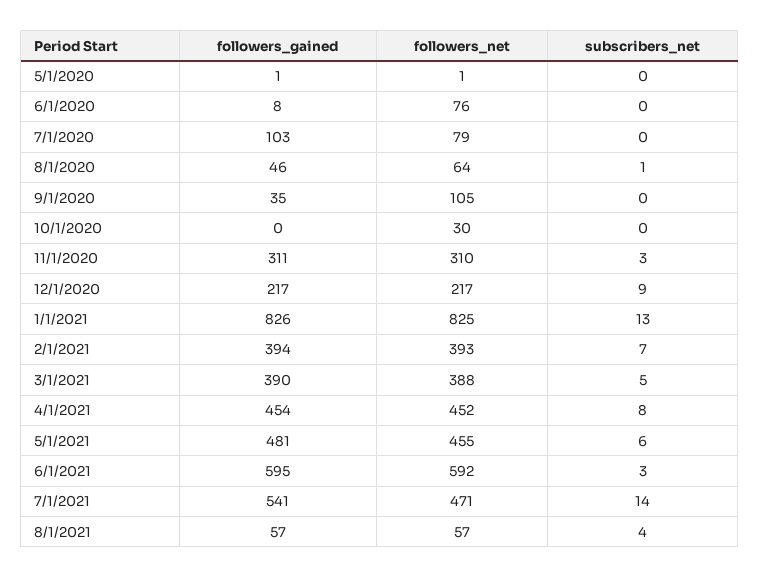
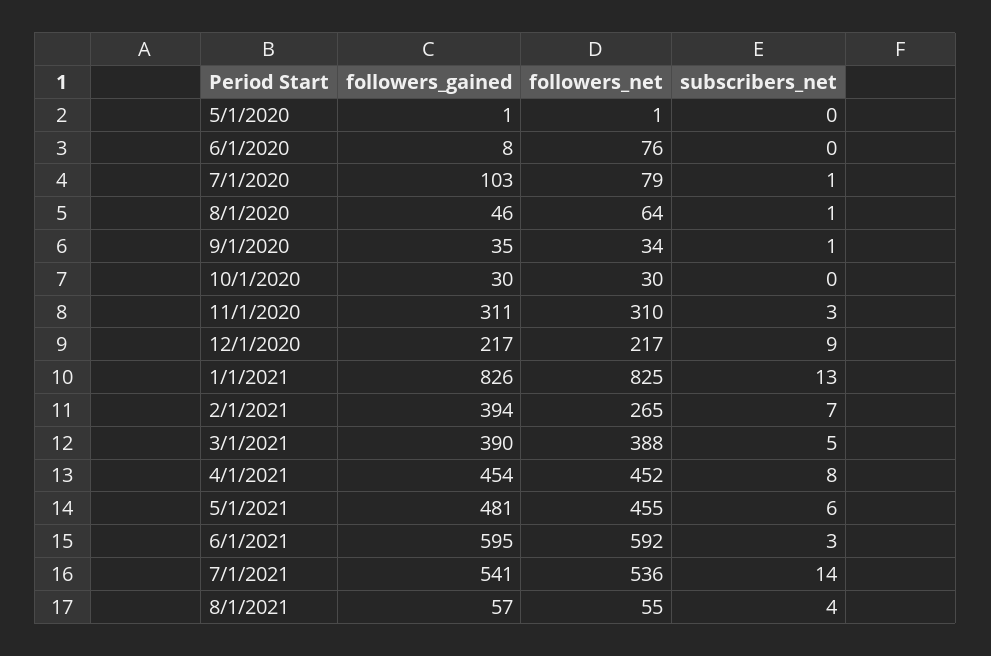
  {
    "followers_gained": {
      "5/1/2020": 1,
      "6/1/2020": 8,
      "7/1/2020": 103,
      "8/1/2020": 46,
      "9/1/2020": 35,
-     "10/1/2020": 0,
+     "10/1/2020": 30,
      "11/1/2020": 311,
      "12/1/2020": 217,
      "1/1/2021": 826,
      "2/1/2021": 394,
      "3/1/2021": 390,
      "4/1/2021": 454,
      "5/1/2021": 481,
      "6/1/2021": 595,
      "7/1/2021": 541,
      "8/1/2021": 57
    },
    "followers_net": {
      "5/1/2020": 1,
      "6/1/2020": 76,
      "7/1/2020": 79,
      "8/1/2020": 64,
-     "9/1/2020": 105,
+     "9/1/2020": 34,
      "10/1/2020": 30,
      "11/1/2020": 310,
      "12/1/2020": 217,
      "1/1/2021": 825,
-     "2/1/2021": 393,
+     "2/1/2021": 265,
      "3/1/2021": 388,
      "4/1/2021": 452,
      "5/1/2021": 455,
      "6/1/2021": 592,
-     "7/1/2021": 471,
+     "7/1/2021": 536,
-     "8/1/2021": 57
+     "8/1/2021": 55
    },
    "subscribers_net": {
      "5/1/2020": 0,
      "6/1/2020": 0,
-     "7/1/2020": 0,
+     "7/1/2020": 1,
      "8/1/2020": 1,
-     "9/1/2020": 0,
+     "9/1/2020": 1,
      "10/1/2020": 0,
      "11/1/2020": 3,
      "12/1/2020": 9,
      "1/1/2021": 13,
      "2/1/2021": 7,
      "3/1/2021": 5,
      "4/1/2021": 8,
      "5/1/2021": 6,
      "6/1/2021": 3,
      "7/1/2021": 14,
      "8/1/2021": 4
    }
  }

